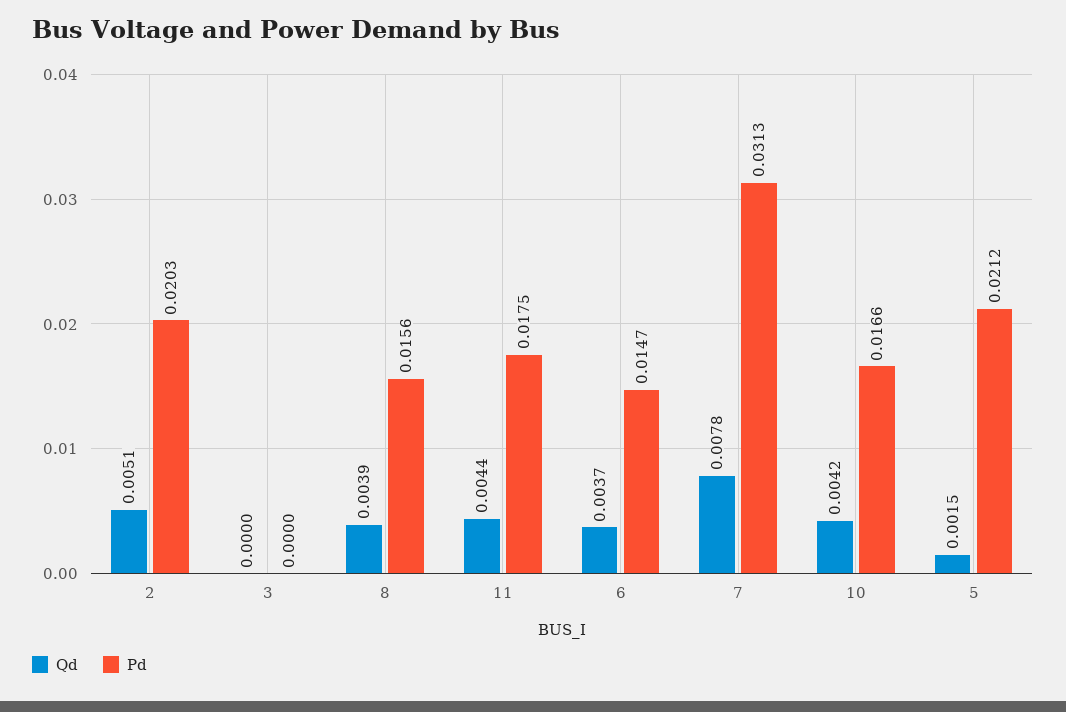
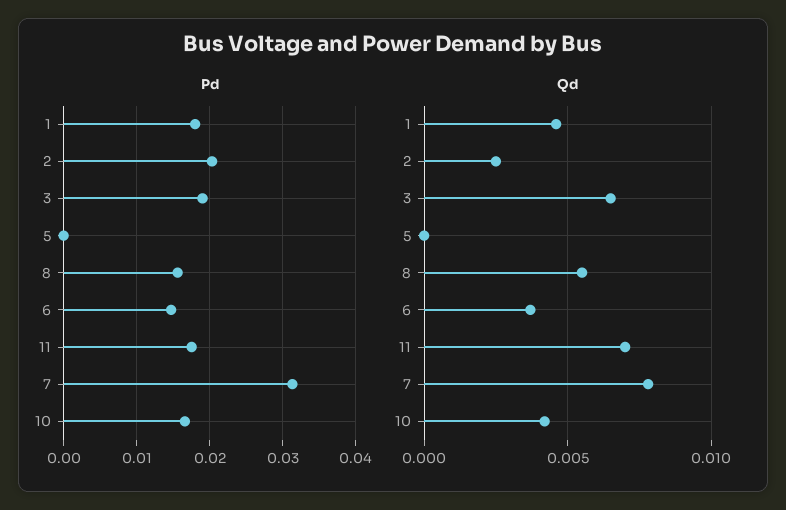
  {
    "Qd": {
-     "2": 0.0051,
+     "2": 0.0025,
-     "3": 0,
+     "3": 0.0065,
-     "8": 0.0039,
+     "8": 0.0055,
-     "11": 0.0044,
+     "11": 0.007,
      "6": 0.0037,
      "7": 0.0078,
      "10": 0.0042,
-     "5": 0.0015
+     "5": 0,
+     "1": 0.0045
    },
    "Pd": {
      "2": 0.0203,
-     "3": 0,
+     "3": 0.019,
      "8": 0.0156,
      "11": 0.0175,
      "6": 0.0147,
      "7": 0.0313,
      "10": 0.0166,
-     "5": 0.0212
+     "5": 0,
+     "1": 0.018
    }
  }

